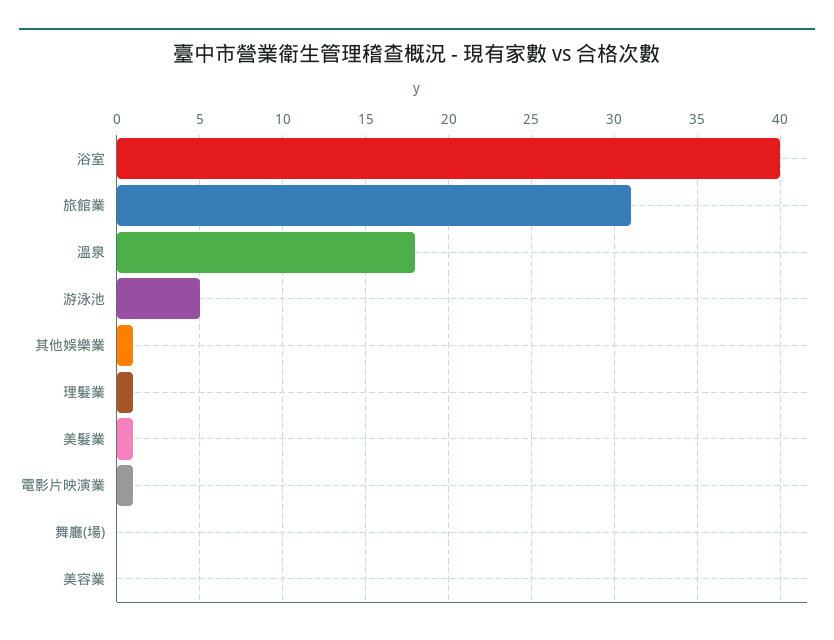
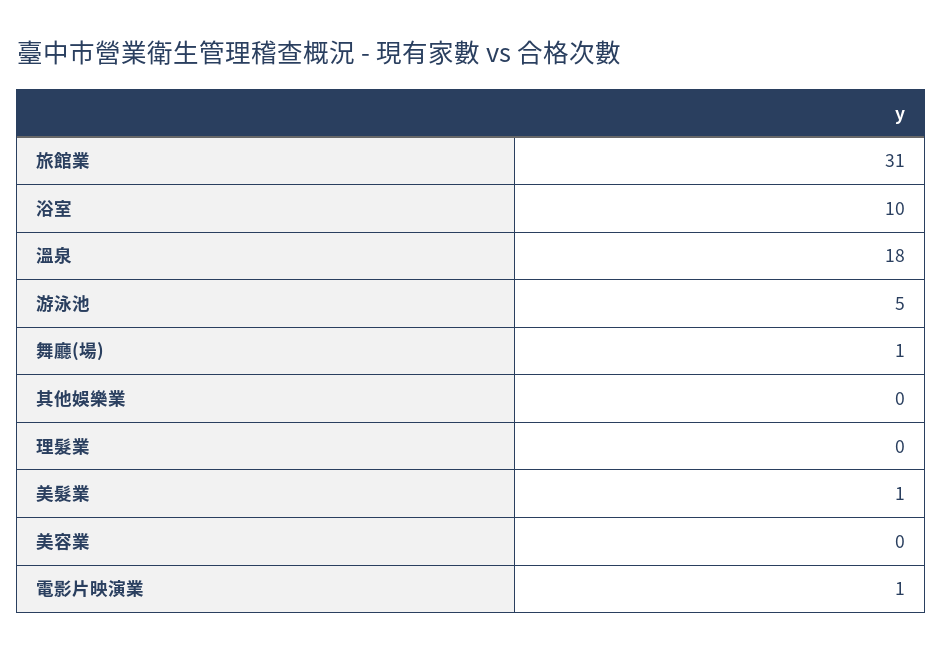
  {
-   "浴室": 40,
+   "浴室": 10,
    "旅館業": 31,
    "溫泉": 18,
    "游泳池": 5,
-   "其他娛樂業": 1,
+   "其他娛樂業": 0,
-   "理髮業": 1,
+   "理髮業": 0,
    "美髮業": 1,
    "電影片映演業": 1,
-   "舞廳(場)": 0,
+   "舞廳(場)": 1,
    "美容業": 0
  }

